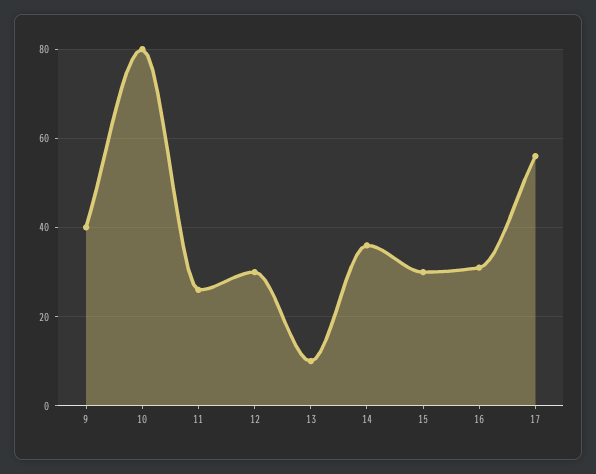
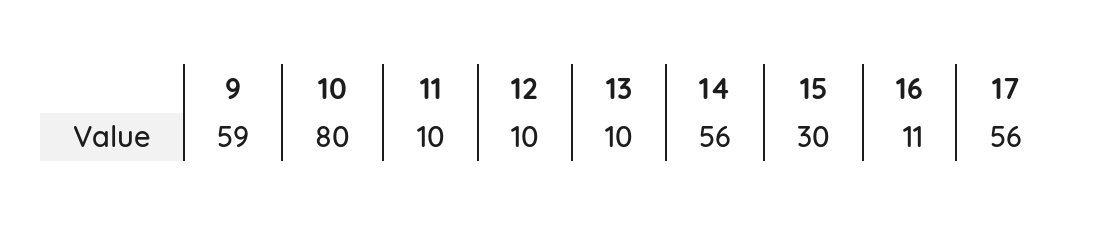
  {
-   "9": 40,
+   "9": 59,
    "10": 80,
-   "11": 25,
+   "11": 10,
-   "12": 30,
+   "12": 10,
    "13": 10,
-   "14": 35,
+   "14": 56,
    "15": 30,
-   "16": 30,
+   "16": 11,
    "17": 56
  }

